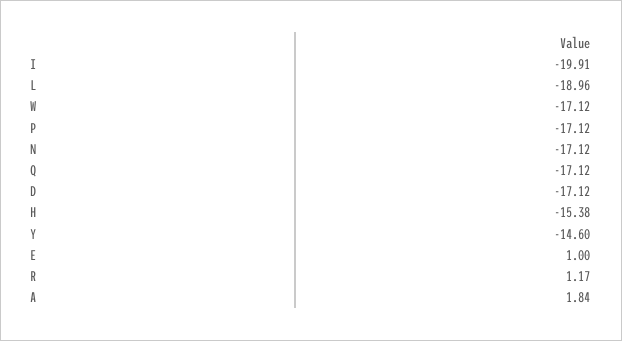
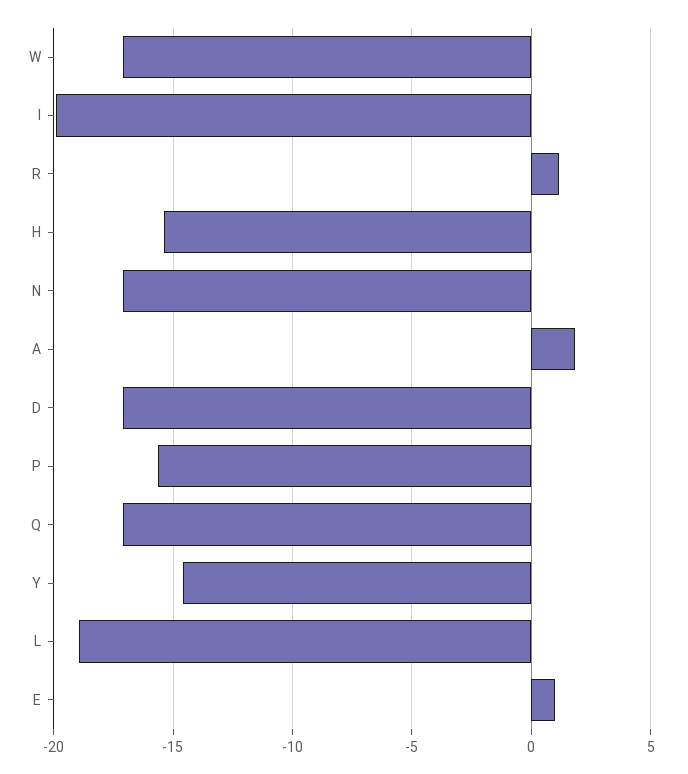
  {
    "I": -19.91,
    "L": -18.96,
    "W": -17.12,
-   "P": -17.12,
+   "P": -15.5,
    "N": -17.12,
    "Q": -17.12,
    "D": -17.12,
    "H": -15.38,
    "Y": -14.6,
    "E": 1,
    "R": 1.17,
    "A": 1.84
  }

